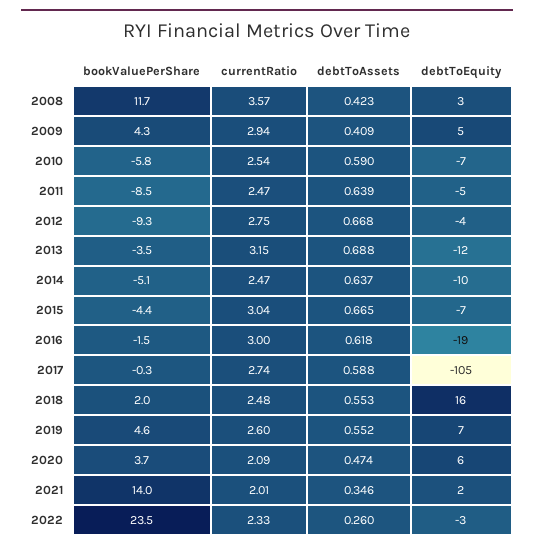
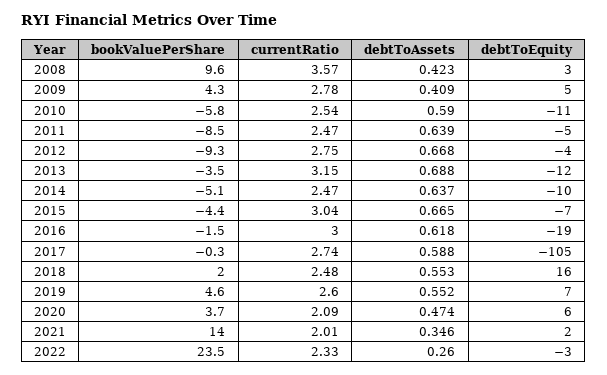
  {
    "bookValuePerShare": {
-     "2008": 11.7,
+     "2008": 9.6,
      "2009": 4.3,
      "2010": -5.8,
      "2011": -8.5,
      "2012": -9.3,
      "2013": -3.5,
      "2014": -5.1,
      "2015": -4.4,
      "2016": -1.5,
      "2017": -0.3,
      "2018": 2,
      "2019": 4.6,
      "2020": 3.7,
      "2021": 14,
      "2022": 23.5
    },
    "currentRatio": {
      "2008": 3.57,
-     "2009": 2.94,
+     "2009": 2.78,
      "2010": 2.54,
      "2011": 2.47,
      "2012": 2.75,
      "2013": 3.15,
      "2014": 2.47,
      "2015": 3.04,
      "2016": 3,
      "2017": 2.74,
      "2018": 2.48,
      "2019": 2.6,
      "2020": 2.09,
      "2021": 2.01,
      "2022": 2.33
    },
    "debtToAssets": {
      "2008": 0.423,
      "2009": 0.409,
      "2010": 0.59,
      "2011": 0.639,
      "2012": 0.668,
      "2013": 0.688,
      "2014": 0.637,
      "2015": 0.665,
      "2016": 0.618,
      "2017": 0.588,
      "2018": 0.553,
      "2019": 0.552,
      "2020": 0.474,
      "2021": 0.346,
      "2022": 0.26
    },
    "debtToEquity": {
      "2008": 3,
      "2009": 5,
-     "2010": -7,
+     "2010": -11,
      "2011": -5,
      "2012": -4,
      "2013": -12,
      "2014": -10,
      "2015": -7,
      "2016": -19,
      "2017": -105,
      "2018": 16,
      "2019": 7,
      "2020": 6,
      "2021": 2,
      "2022": -3
    }
  }

